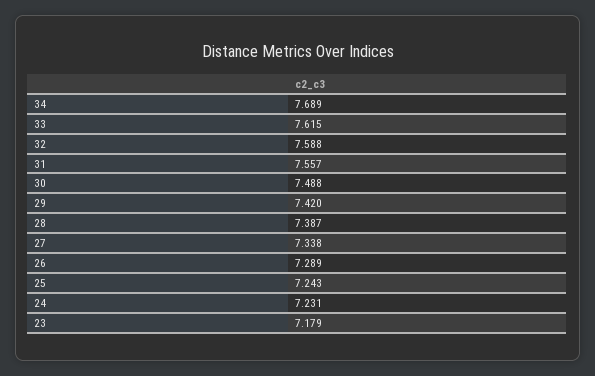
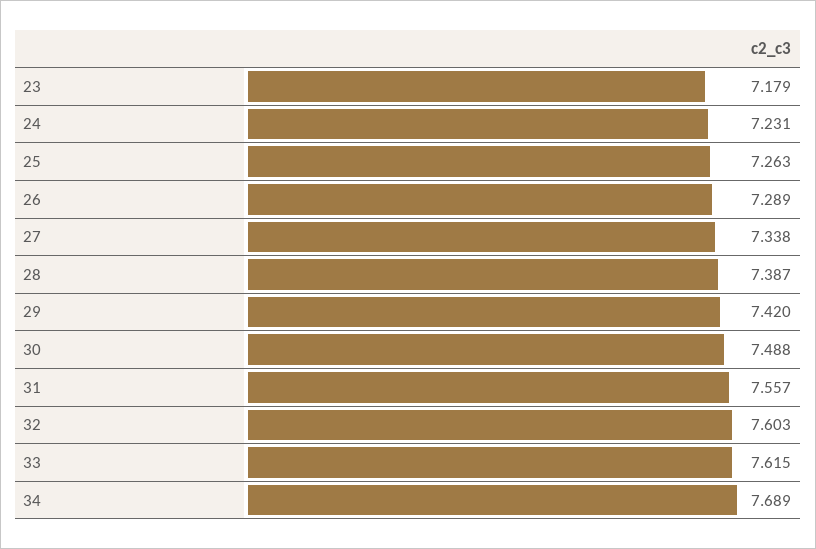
  {
    "34": 7.689,
    "33": 7.615,
-   "32": 7.588,
+   "32": 7.603,
    "31": 7.557,
    "30": 7.488,
    "29": 7.42,
    "28": 7.387,
    "27": 7.338,
    "26": 7.289,
-   "25": 7.243,
+   "25": 7.263,
    "24": 7.231,
    "23": 7.179
  }

